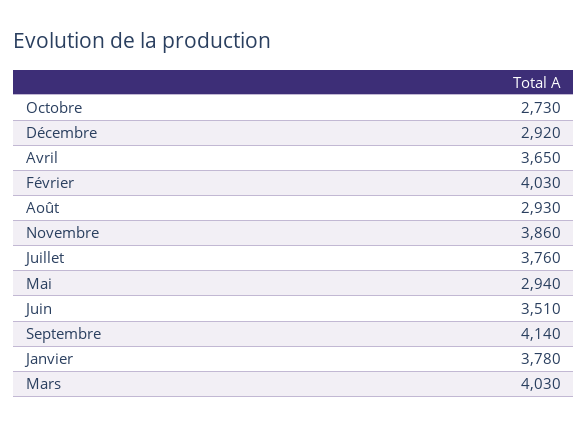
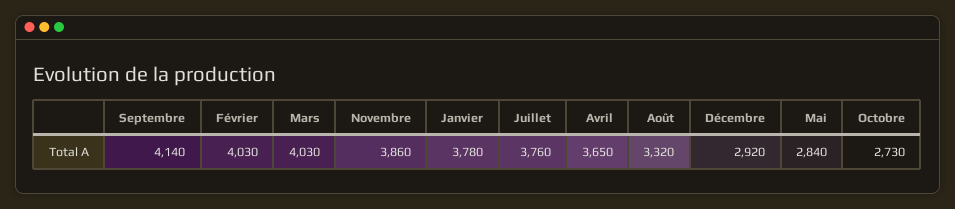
  {
    "Octobre": 2730,
    "Décembre": 2920,
    "Avril": 3650,
    "Février": 4030,
-   "Août": 2930,
+   "Août": 3320,
    "Novembre": 3860,
    "Juillet": 3760,
-   "Mai": 2940,
+   "Mai": 2840,
-   "Juin": 3510,
    "Septembre": 4140,
    "Janvier": 3780,
    "Mars": 4030
  }

